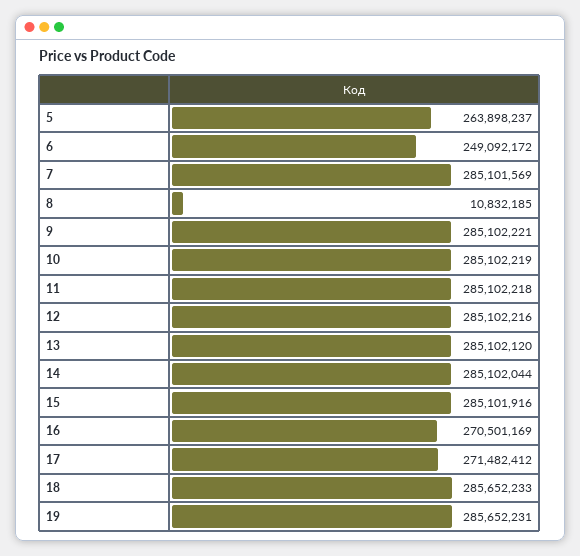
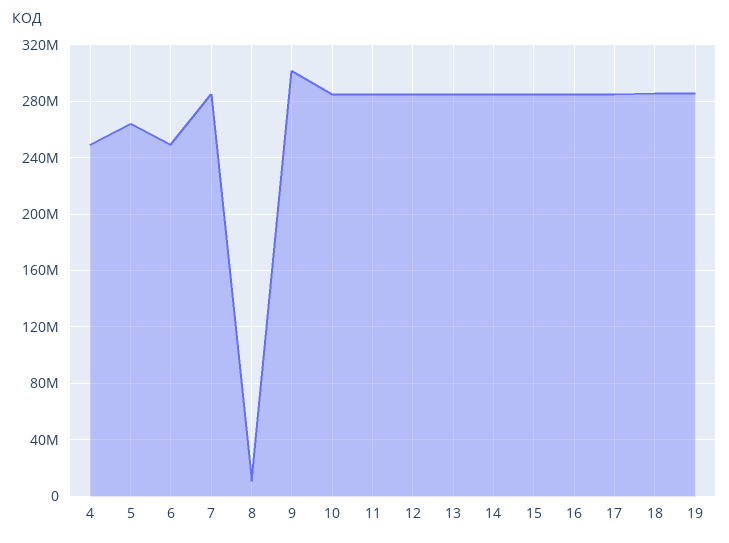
  {
    "5": 263898237,
    "6": 249092172,
    "7": 285101569,
    "8": 10832185,
-   "9": 285102221,
+   "9": 300000000,
    "10": 285102219,
    "11": 285102218,
    "12": 285102216,
    "13": 285102120,
    "14": 285102044,
    "15": 285101916,
-   "16": 270501169,
+   "16": 285000000,
-   "17": 271482412,
+   "17": 285000000,
    "18": 285652233,
-   "19": 285652231
+   "19": 285652231,
+   "4": 250000000
  }

